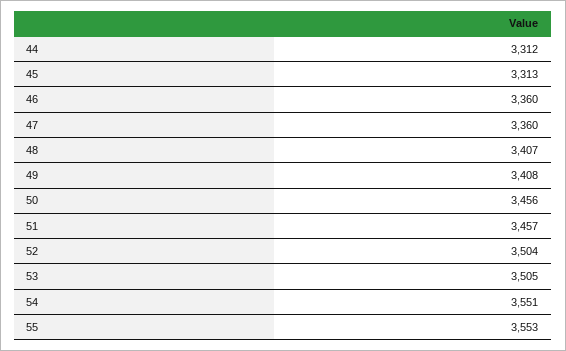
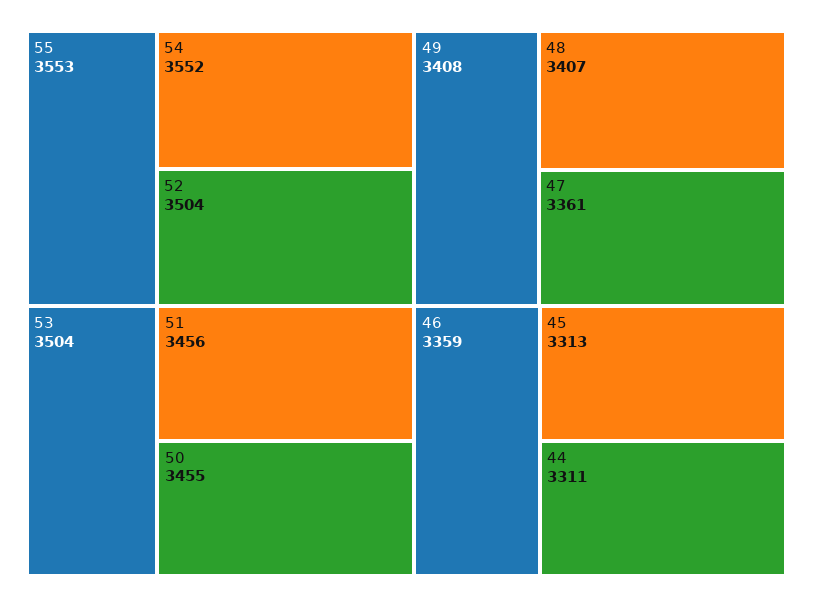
  {
-   "44": 3312,
+   "44": 3311,
    "45": 3313,
-   "46": 3360,
+   "46": 3359,
-   "47": 3360,
+   "47": 3361,
    "48": 3407,
    "49": 3408,
-   "50": 3456,
+   "50": 3455,
-   "51": 3457,
+   "51": 3456,
    "52": 3504,
-   "53": 3505,
+   "53": 3504,
-   "54": 3551,
+   "54": 3552,
    "55": 3553
  }

